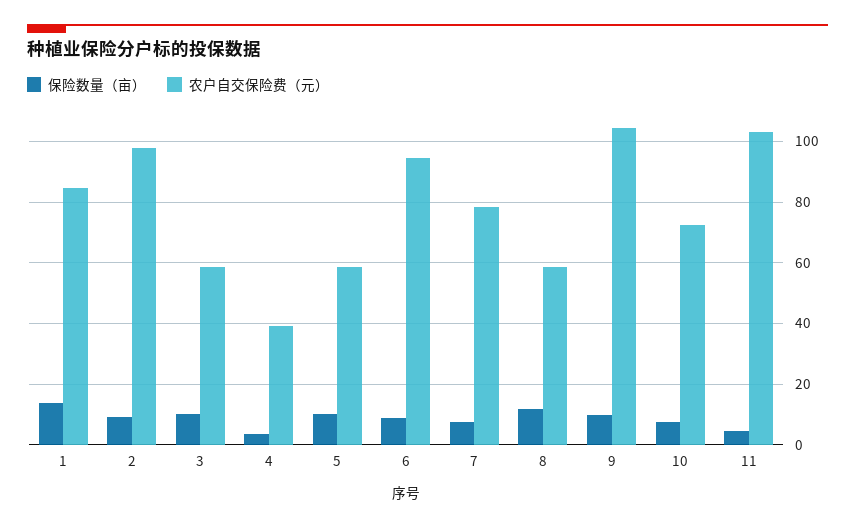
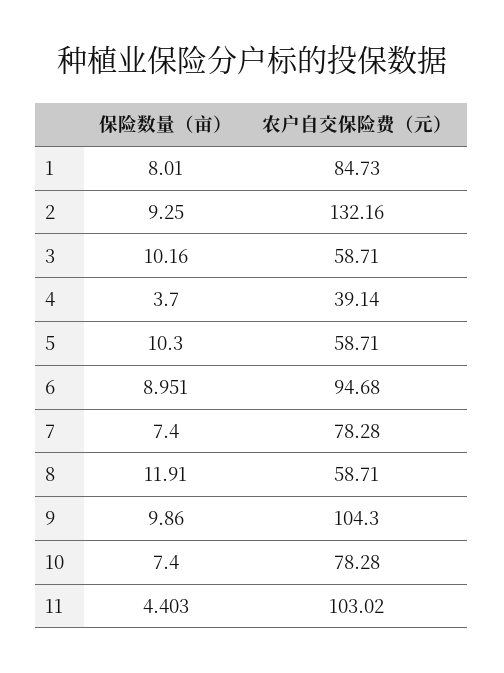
  {
    "保险数量（亩）": {
-     "1": 14,
+     "1": 8.01,
      "2": 9.25,
      "3": 10.16,
      "4": 3.7,
      "5": 10.3,
      "6": 8.951,
      "7": 7.4,
      "8": 11.91,
      "9": 9.86,
      "10": 7.4,
      "11": 4.403
    },
    "农户自交保险费（元）": {
      "1": 84.73,
-     "2": 98,
+     "2": 132.16,
      "3": 58.71,
      "4": 39.14,
      "5": 58.71,
      "6": 94.68,
      "7": 78.28,
      "8": 58.71,
      "9": 104.3,
-     "10": 72,
+     "10": 78.28,
      "11": 103.02
    }
  }

